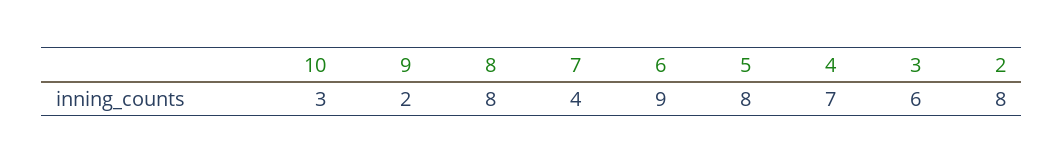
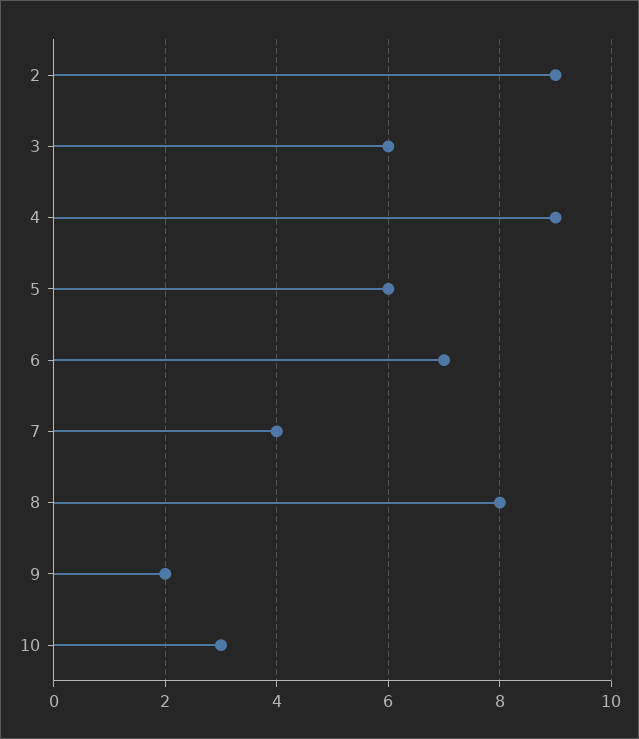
  {
    "10": 3,
    "9": 2,
    "8": 8,
    "7": 4,
-   "6": 9,
+   "6": 7,
-   "5": 8,
+   "5": 6,
-   "4": 7,
+   "4": 9,
    "3": 6,
-   "2": 8
+   "2": 9
  }

